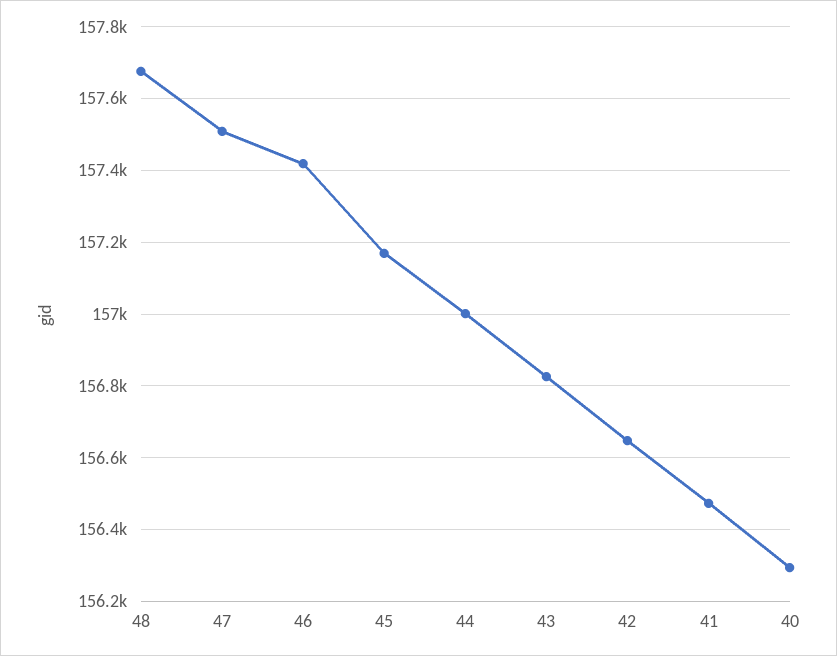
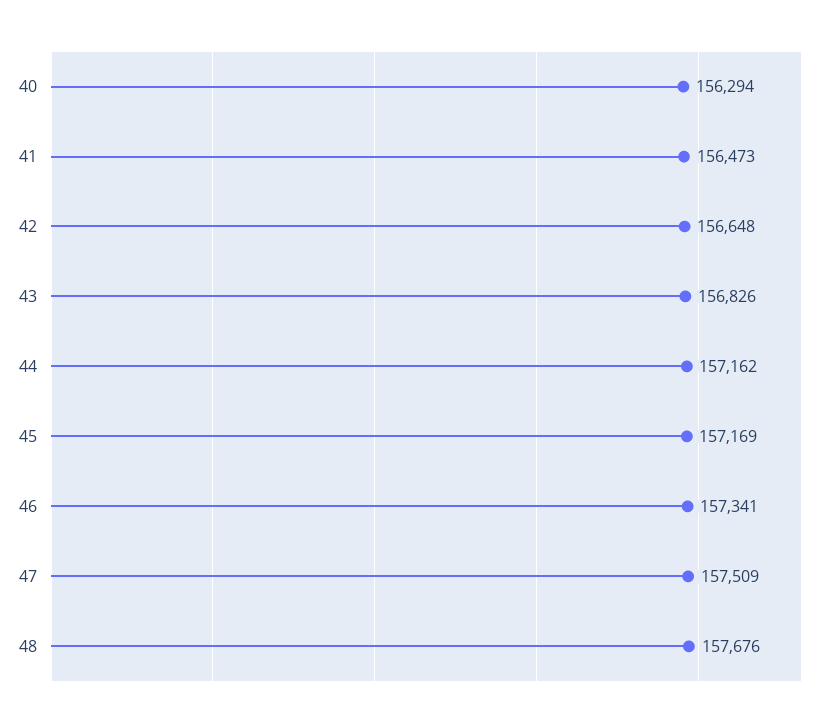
  {
    "48": 157676,
    "47": 157509,
-   "46": 157420,
+   "46": 157341,
    "45": 157169,
-   "44": 157000,
+   "44": 157162,
    "43": 156826,
    "42": 156648,
    "41": 156473,
    "40": 156294
  }

